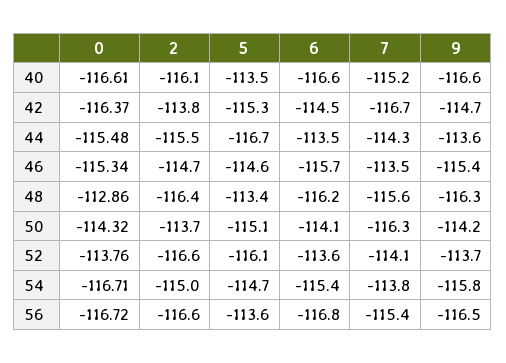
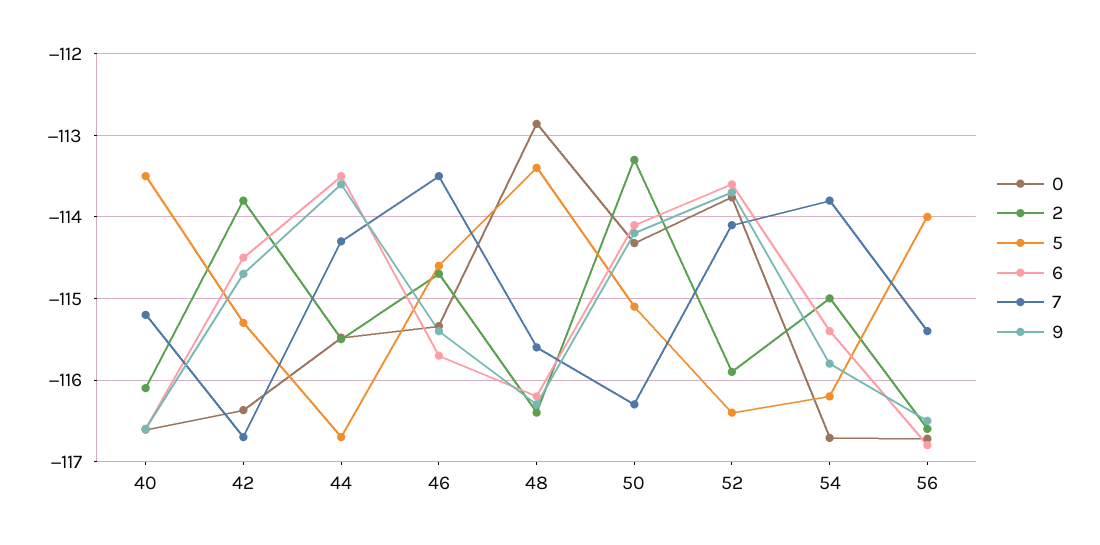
  {
    "0": {
      "40": -116.61,
      "42": -116.37,
      "44": -115.48,
      "46": -115.34,
      "48": -112.86,
      "50": -114.32,
      "52": -113.76,
      "54": -116.71,
      "56": -116.72
    },
    "2": {
      "40": -116.1,
      "42": -113.8,
      "44": -115.5,
      "46": -114.7,
      "48": -116.4,
-     "50": -113.7,
+     "50": -113.3,
-     "52": -116.6,
+     "52": -115.9,
      "54": -115,
      "56": -116.6
    },
    "5": {
      "40": -113.5,
      "42": -115.3,
      "44": -116.7,
      "46": -114.6,
      "48": -113.4,
      "50": -115.1,
-     "52": -116.1,
+     "52": -116.4,
-     "54": -114.7,
+     "54": -116.2,
-     "56": -113.6
+     "56": -114
    },
    "6": {
      "40": -116.6,
      "42": -114.5,
      "44": -113.5,
      "46": -115.7,
      "48": -116.2,
      "50": -114.1,
      "52": -113.6,
      "54": -115.4,
      "56": -116.8
    },
    "7": {
      "40": -115.2,
      "42": -116.7,
      "44": -114.3,
      "46": -113.5,
      "48": -115.6,
      "50": -116.3,
      "52": -114.1,
      "54": -113.8,
      "56": -115.4
    },
    "9": {
      "40": -116.6,
      "42": -114.7,
      "44": -113.6,
      "46": -115.4,
      "48": -116.3,
      "50": -114.2,
      "52": -113.7,
      "54": -115.8,
      "56": -116.5
    }
  }

